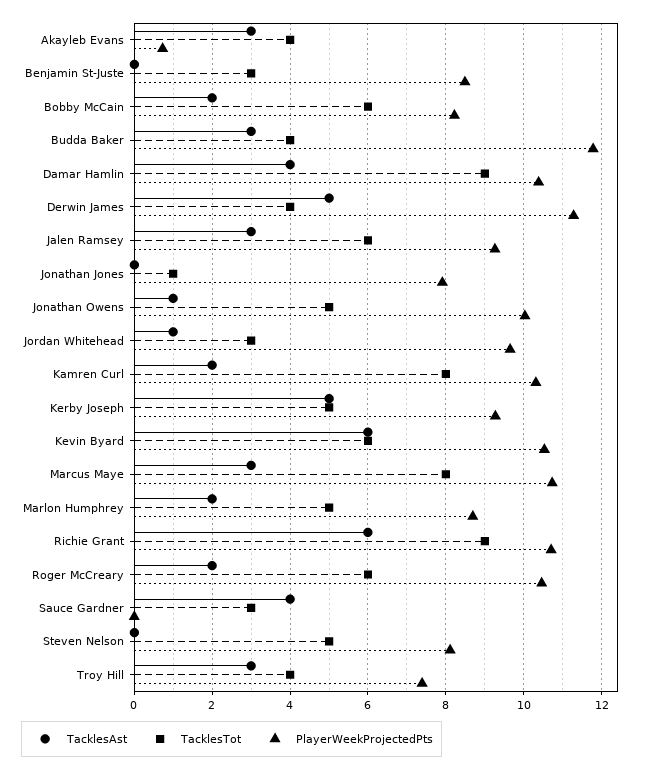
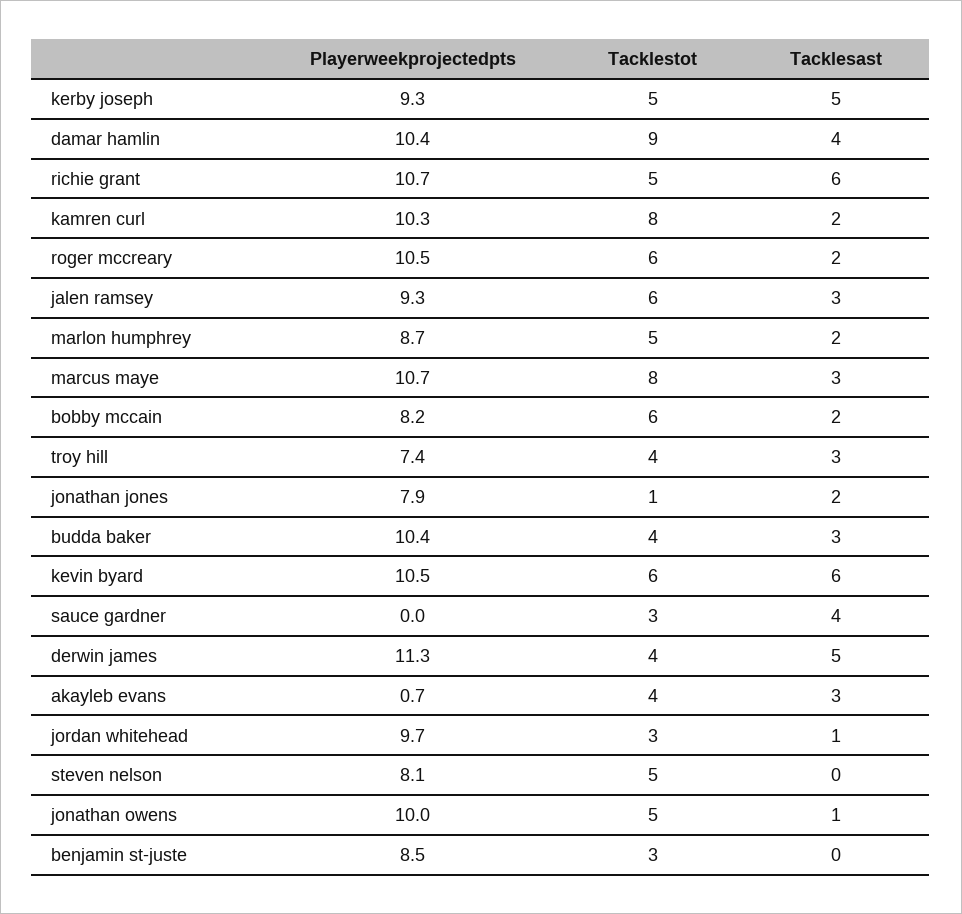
  {
    "TacklesAst": {
      "Akayleb Evans": 3,
      "Benjamin St-Juste": 0,
      "Bobby McCain": 2,
      "Budda Baker": 3,
      "Damar Hamlin": 4,
      "Derwin James": 5,
      "Jalen Ramsey": 3,
-     "Jonathan Jones": 0,
+     "Jonathan Jones": 2,
      "Jonathan Owens": 1,
      "Jordan Whitehead": 1,
      "Kamren Curl": 2,
      "Kerby Joseph": 5,
      "Kevin Byard": 6,
      "Marcus Maye": 3,
      "Marlon Humphrey": 2,
      "Richie Grant": 6,
      "Roger McCreary": 2,
      "Sauce Gardner": 4,
      "Steven Nelson": 0,
      "Troy Hill": 3
    },
    "TacklesTot": {
      "Akayleb Evans": 4,
      "Benjamin St-Juste": 3,
      "Bobby McCain": 6,
      "Budda Baker": 4,
      "Damar Hamlin": 9,
      "Derwin James": 4,
      "Jalen Ramsey": 6,
      "Jonathan Jones": 1,
      "Jonathan Owens": 5,
      "Jordan Whitehead": 3,
      "Kamren Curl": 8,
      "Kerby Joseph": 5,
      "Kevin Byard": 6,
      "Marcus Maye": 8,
      "Marlon Humphrey": 5,
-     "Richie Grant": 9,
+     "Richie Grant": 5,
      "Roger McCreary": 6,
      "Sauce Gardner": 3,
      "Steven Nelson": 5,
      "Troy Hill": 4
    },
    "PlayerWeekProjectedPts": {
      "Akayleb Evans": 0.7,
      "Benjamin St-Juste": 8.5,
      "Bobby McCain": 8.2,
-     "Budda Baker": 11.8,
+     "Budda Baker": 10.4,
      "Damar Hamlin": 10.4,
      "Derwin James": 11.3,
      "Jalen Ramsey": 9.3,
      "Jonathan Jones": 7.9,
      "Jonathan Owens": 10,
      "Jordan Whitehead": 9.7,
      "Kamren Curl": 10.3,
      "Kerby Joseph": 9.3,
      "Kevin Byard": 10.5,
      "Marcus Maye": 10.7,
      "Marlon Humphrey": 8.7,
      "Richie Grant": 10.7,
      "Roger McCreary": 10.5,
      "Sauce Gardner": 0,
      "Steven Nelson": 8.1,
      "Troy Hill": 7.4
    }
  }

